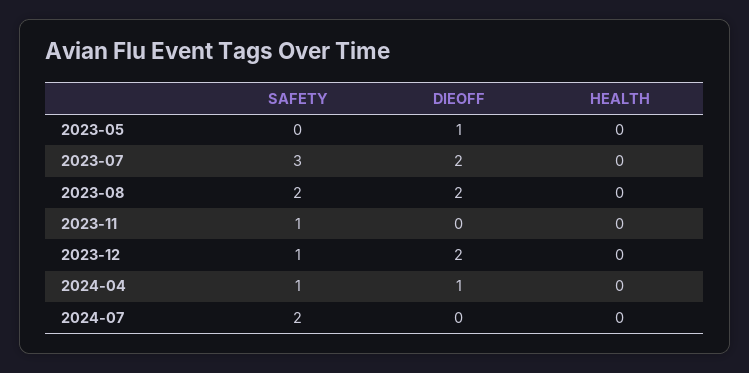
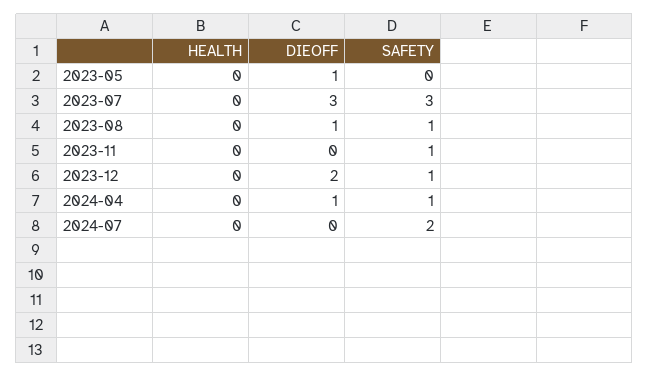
  {
    "SAFETY": {
      "2023-05": 0,
      "2023-07": 3,
-     "2023-08": 2,
+     "2023-08": 1,
      "2023-11": 1,
      "2023-12": 1,
      "2024-04": 1,
      "2024-07": 2
    },
    "DIEOFF": {
      "2023-05": 1,
-     "2023-07": 2,
+     "2023-07": 3,
-     "2023-08": 2,
+     "2023-08": 1,
      "2023-11": 0,
      "2023-12": 2,
      "2024-04": 1,
      "2024-07": 0
    },
    "HEALTH": {
      "2023-05": 0,
      "2023-07": 0,
      "2023-08": 0,
      "2023-11": 0,
      "2023-12": 0,
      "2024-04": 0,
      "2024-07": 0
    }
  }

